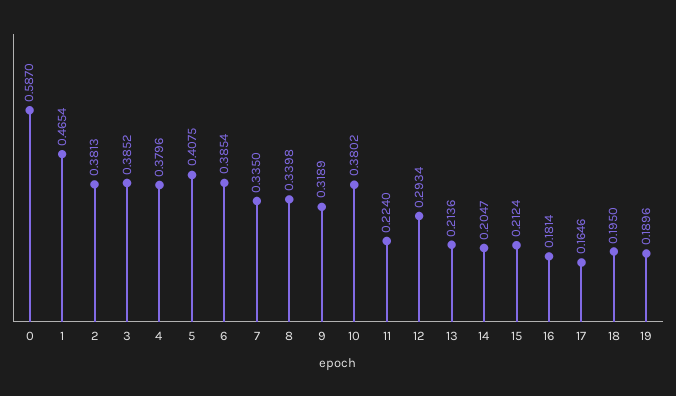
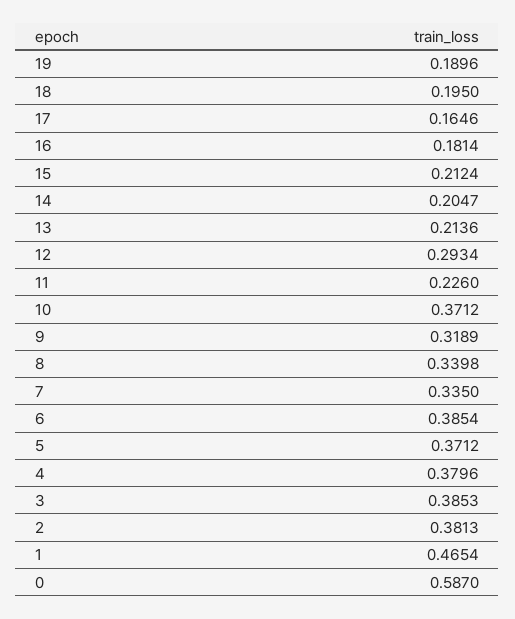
  {
    "0": 0.587,
    "1": 0.4654,
    "2": 0.3813,
-   "3": 0.3852,
+   "3": 0.3853,
    "4": 0.3796,
-   "5": 0.4075,
+   "5": 0.3712,
    "6": 0.3854,
    "7": 0.335,
    "8": 0.3398,
    "9": 0.3189,
-   "10": 0.3802,
+   "10": 0.3712,
-   "11": 0.224,
+   "11": 0.226,
    "12": 0.2934,
    "13": 0.2136,
    "14": 0.2047,
    "15": 0.2124,
    "16": 0.1814,
    "17": 0.1646,
    "18": 0.195,
    "19": 0.1896
  }

